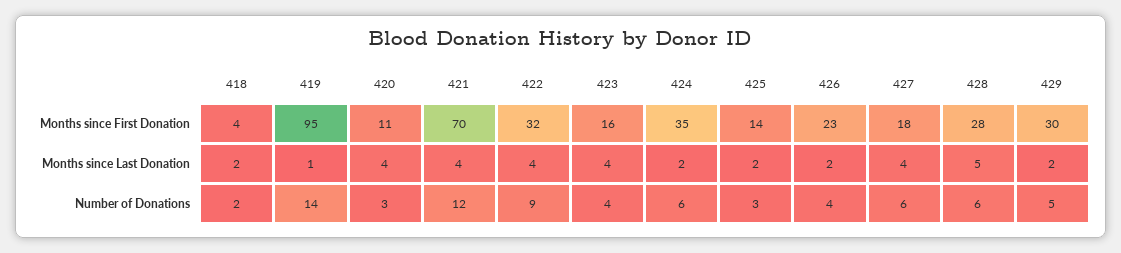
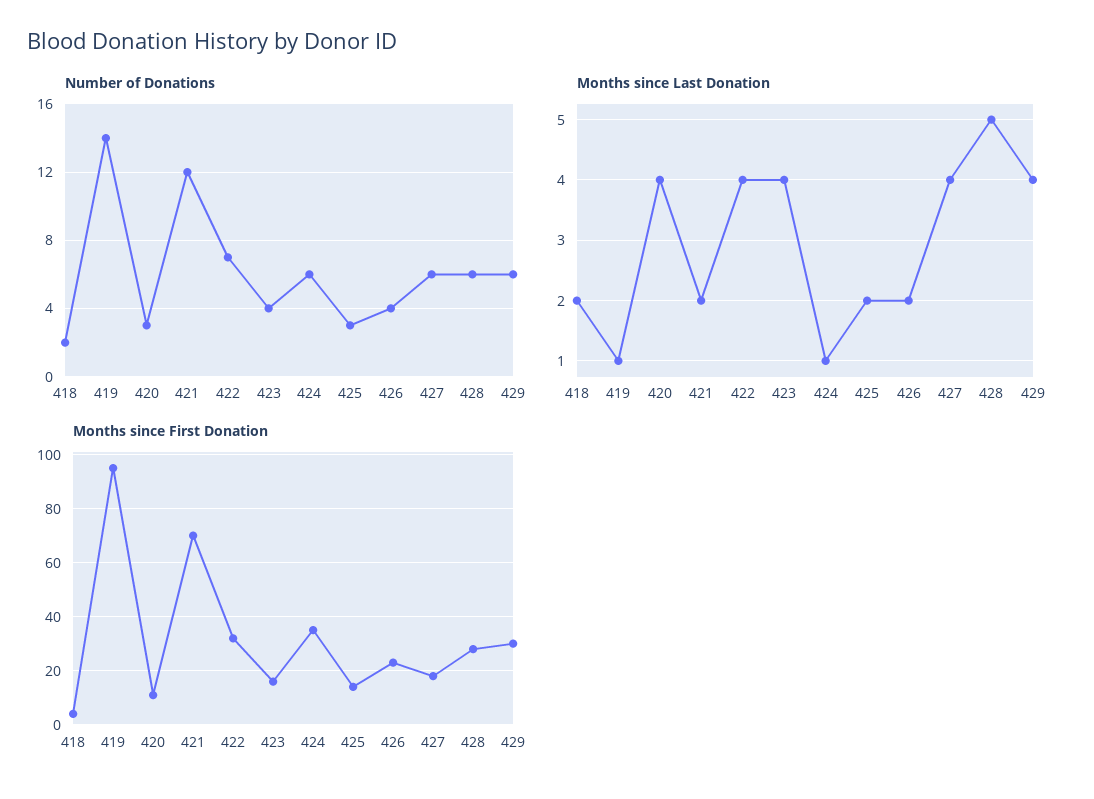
  {
    "Months since First Donation": {
      "418": 4,
      "419": 95,
      "420": 11,
      "421": 70,
      "422": 32,
      "423": 16,
      "424": 35,
      "425": 14,
      "426": 23,
      "427": 18,
      "428": 28,
      "429": 30
    },
    "Months since Last Donation": {
      "418": 2,
      "419": 1,
      "420": 4,
-     "421": 4,
+     "421": 2,
      "422": 4,
      "423": 4,
-     "424": 2,
+     "424": 1,
      "425": 2,
      "426": 2,
      "427": 4,
      "428": 5,
-     "429": 2
+     "429": 4
    },
    "Number of Donations": {
      "418": 2,
      "419": 14,
      "420": 3,
      "421": 12,
-     "422": 9,
+     "422": 7,
      "423": 4,
      "424": 6,
      "425": 3,
      "426": 4,
      "427": 6,
      "428": 6,
-     "429": 5
+     "429": 6
    }
  }

